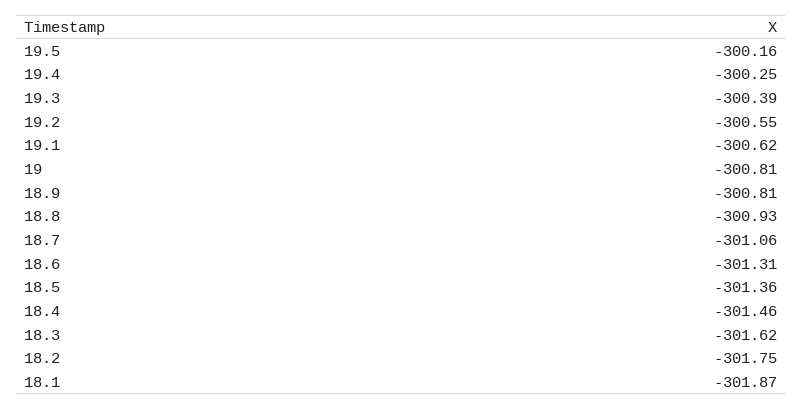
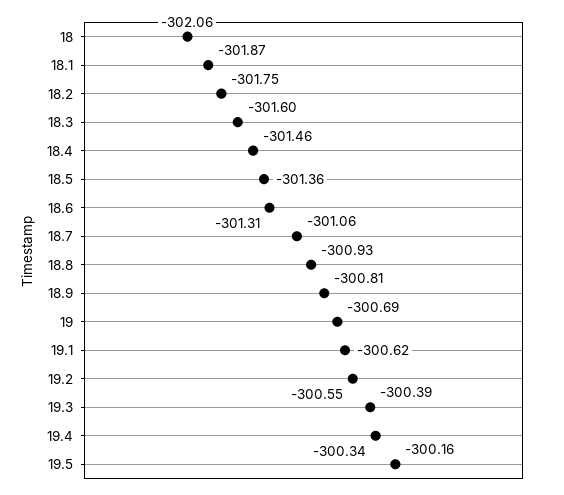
  {
    "19.5": -300.16,
-   "19.4": -300.25,
+   "19.4": -300.34,
    "19.3": -300.39,
    "19.2": -300.55,
    "19.1": -300.62,
-   "19": -300.81,
+   "19": -300.69,
    "18.9": -300.81,
    "18.8": -300.93,
    "18.7": -301.06,
    "18.6": -301.31,
    "18.5": -301.36,
    "18.4": -301.46,
-   "18.3": -301.62,
+   "18.3": -301.6,
    "18.2": -301.75,
-   "18.1": -301.87
+   "18.1": -301.87,
+   "18": -302.06
  }

